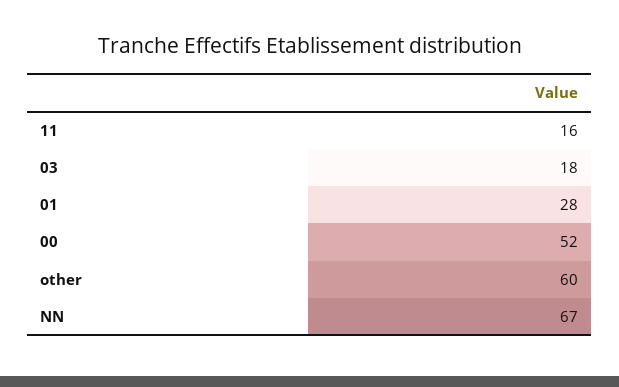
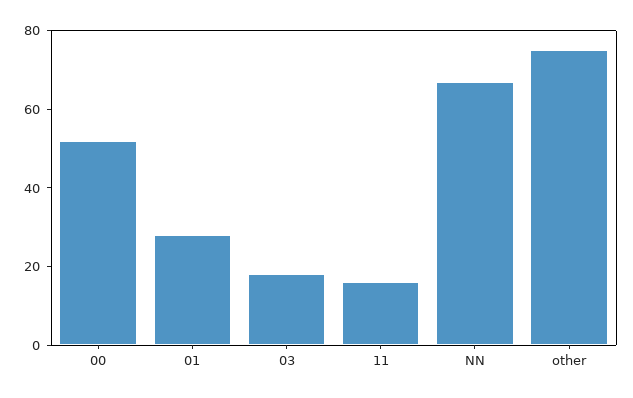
  {
    "11": 16,
    "03": 18,
    "01": 28,
    "00": 52,
-   "other": 60,
+   "other": 75,
    "NN": 67
  }

